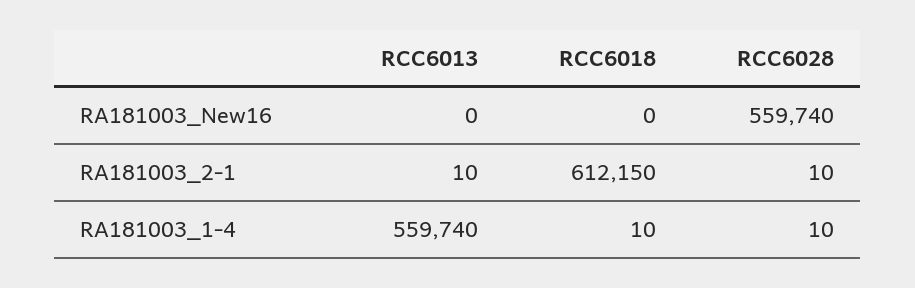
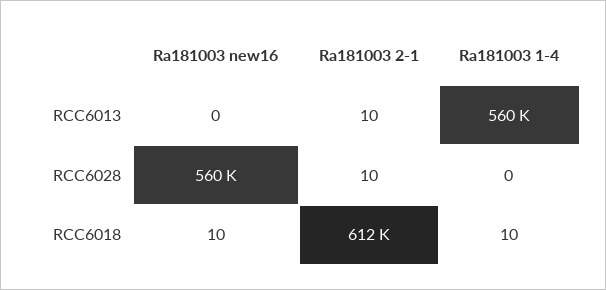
  {
    "RCC6013": {
      "RA181003_New16": 0,
      "RA181003_2-1": 10,
      "RA181003_1-4": 559740
    },
    "RCC6018": {
-     "RA181003_New16": 0,
+     "RA181003_New16": 10,
      "RA181003_2-1": 612150,
      "RA181003_1-4": 10
    },
    "RCC6028": {
      "RA181003_New16": 559740,
      "RA181003_2-1": 10,
-     "RA181003_1-4": 10
+     "RA181003_1-4": 0
    }
  }

